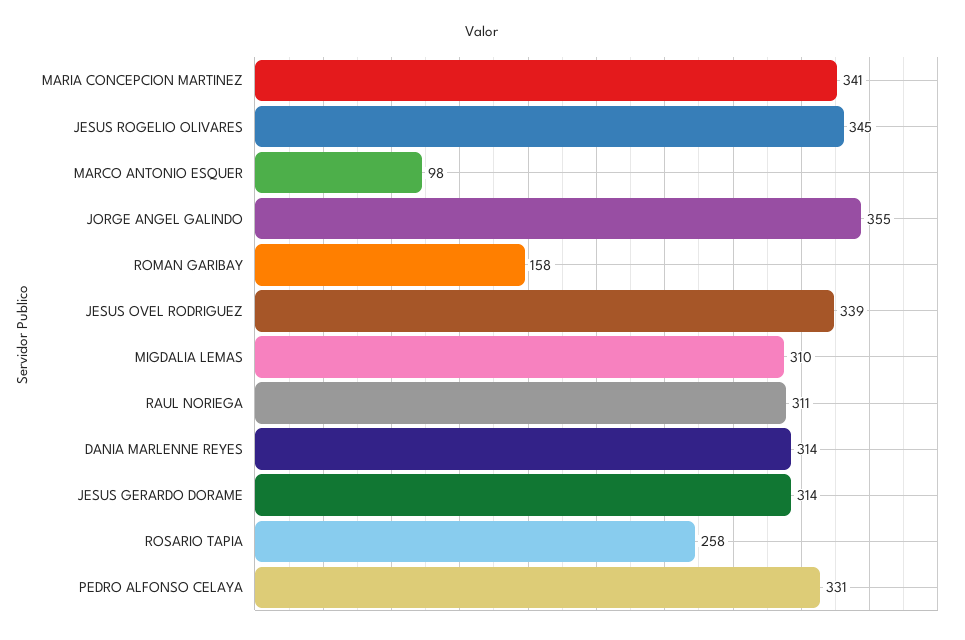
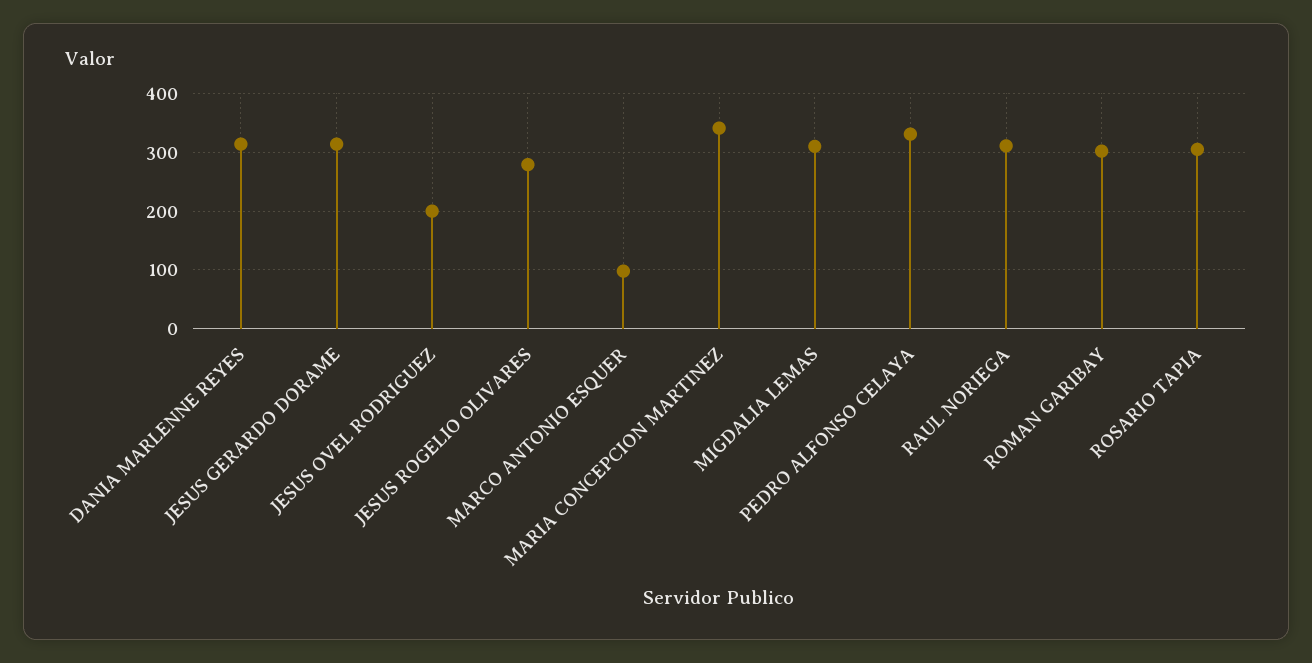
  {
    "MARIA CONCEPCION MARTINEZ": 341,
-   "JESUS ROGELIO OLIVARES": 345,
+   "JESUS ROGELIO OLIVARES": 280,
    "MARCO ANTONIO ESQUER": 98,
-   "JORGE ANGEL GALINDO": 355,
-   "ROMAN GARIBAY": 158,
+   "ROMAN GARIBAY": 300,
-   "JESUS OVEL RODRIGUEZ": 339,
+   "JESUS OVEL RODRIGUEZ": 200,
    "MIGDALIA LEMAS": 310,
    "RAUL NORIEGA": 311,
    "DANIA MARLENNE REYES": 314,
    "JESUS GERARDO DORAME": 314,
-   "ROSARIO TAPIA": 258,
+   "ROSARIO TAPIA": 300,
    "PEDRO ALFONSO CELAYA": 331
  }

